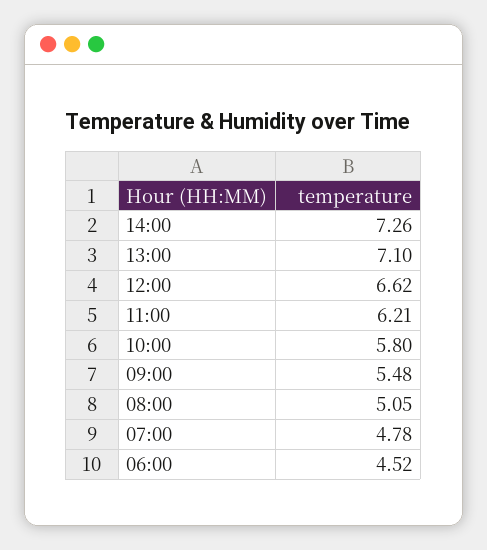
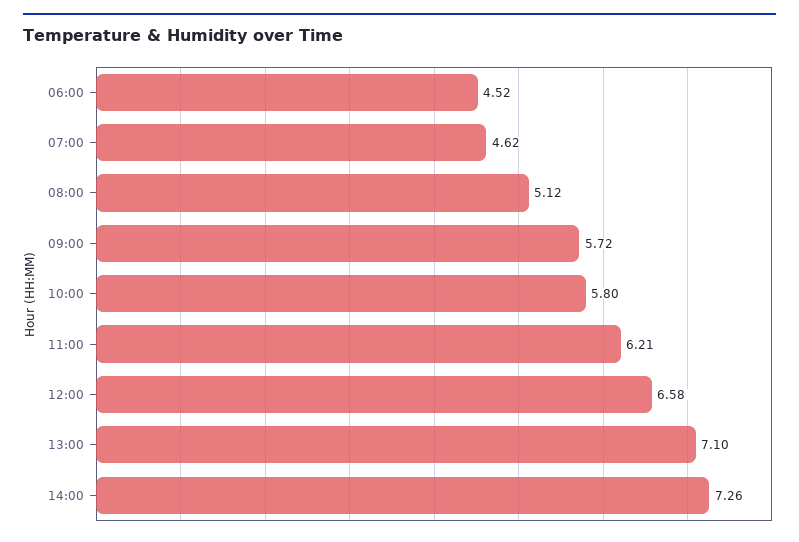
  {
    "14:00": 7.26,
    "13:00": 7.1,
-   "12:00": 6.62,
+   "12:00": 6.58,
    "11:00": 6.21,
    "10:00": 5.8,
-   "09:00": 5.48,
+   "09:00": 5.72,
-   "08:00": 5.05,
+   "08:00": 5.12,
-   "07:00": 4.78,
+   "07:00": 4.62,
    "06:00": 4.52
  }

